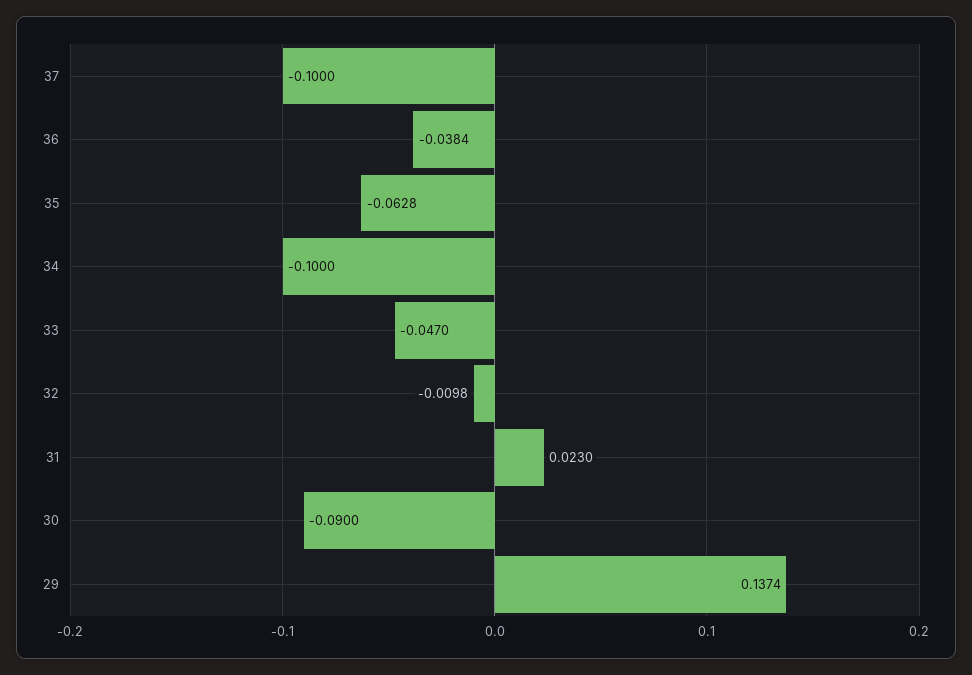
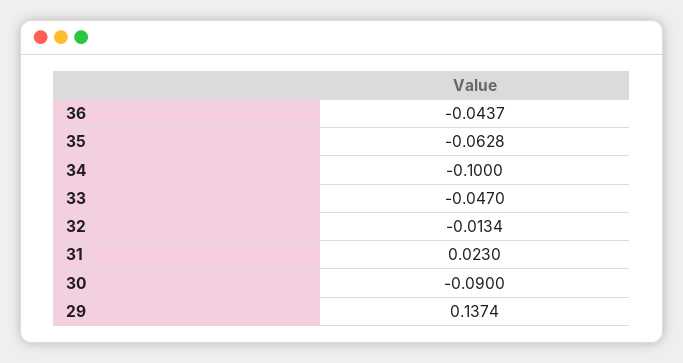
  {
-   "37": -0.1,
-   "36": -0.0384,
+   "36": -0.0437,
    "35": -0.0628,
    "34": -0.1,
    "33": -0.047,
-   "32": -0.0098,
+   "32": -0.0134,
    "31": 0.023,
    "30": -0.09,
    "29": 0.1374
  }

